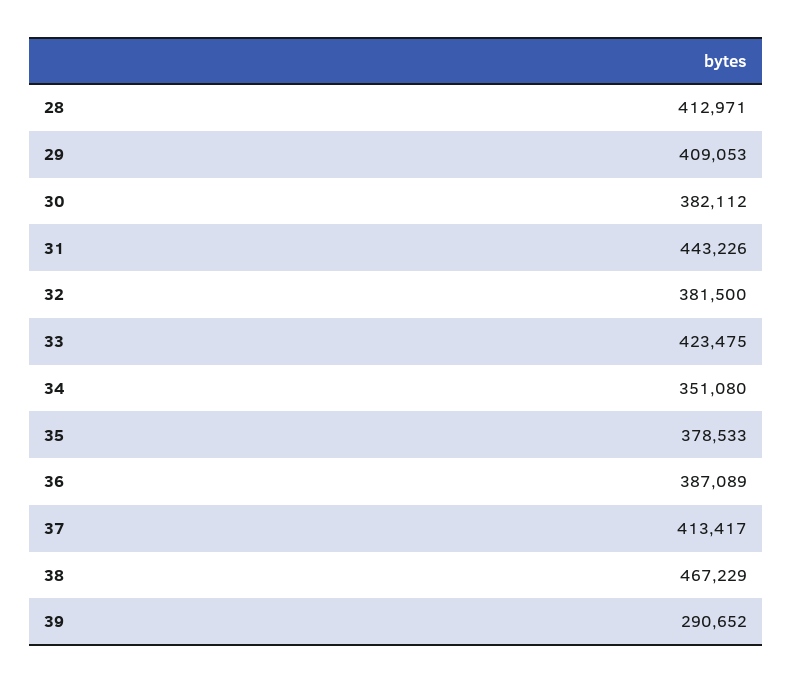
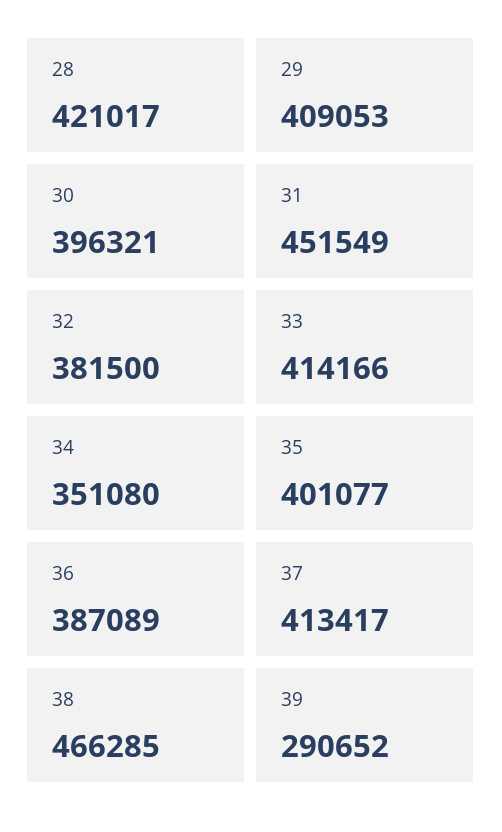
  {
-   "28": 412971,
+   "28": 421017,
    "29": 409053,
-   "30": 382112,
+   "30": 396321,
-   "31": 443226,
+   "31": 451549,
    "32": 381500,
-   "33": 423475,
+   "33": 414166,
    "34": 351080,
-   "35": 378533,
+   "35": 401077,
    "36": 387089,
    "37": 413417,
-   "38": 467229,
+   "38": 466285,
    "39": 290652
  }

